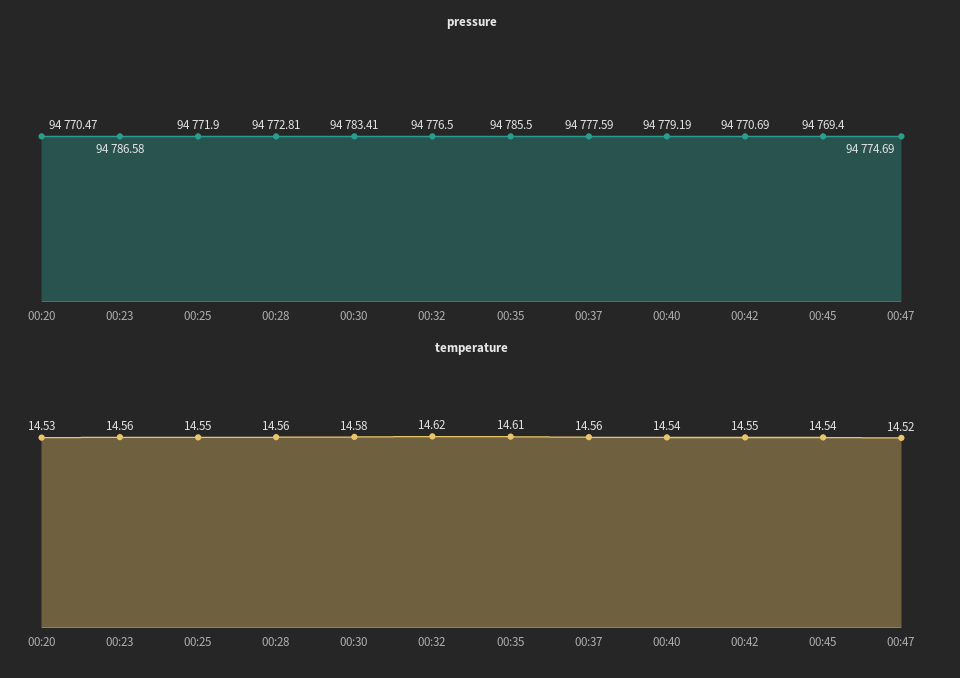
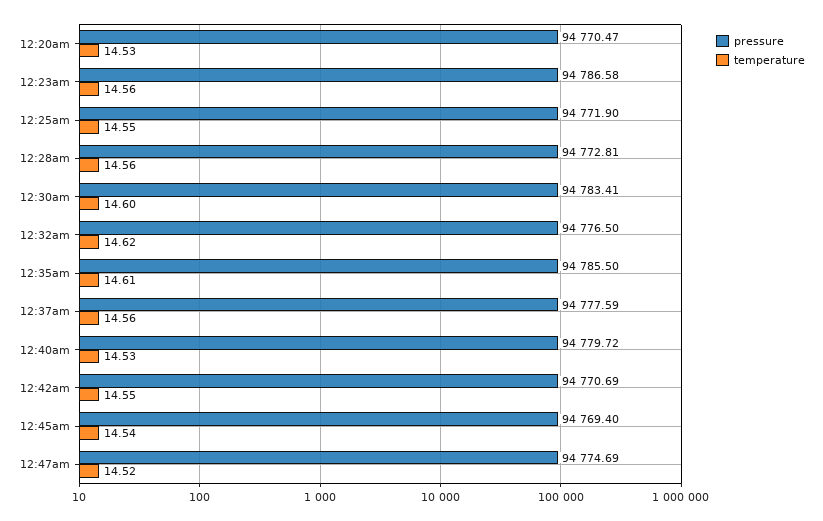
  {
    "pressure": {
      "00:20": 94770.47,
      "00:23": 94786.58,
      "00:25": 94771.9,
      "00:28": 94772.81,
      "00:30": 94783.41,
      "00:32": 94776.5,
      "00:35": 94785.5,
      "00:37": 94777.59,
-     "00:40": 94779.19,
+     "00:40": 94779.72,
      "00:42": 94770.69,
      "00:45": 94769.4,
      "00:47": 94774.69
    },
    "temperature": {
      "00:20": 14.53,
      "00:23": 14.56,
      "00:25": 14.55,
      "00:28": 14.56,
-     "00:30": 14.58,
+     "00:30": 14.6,
      "00:32": 14.62,
      "00:35": 14.61,
      "00:37": 14.56,
-     "00:40": 14.54,
+     "00:40": 14.53,
      "00:42": 14.55,
      "00:45": 14.54,
      "00:47": 14.52
    }
  }

